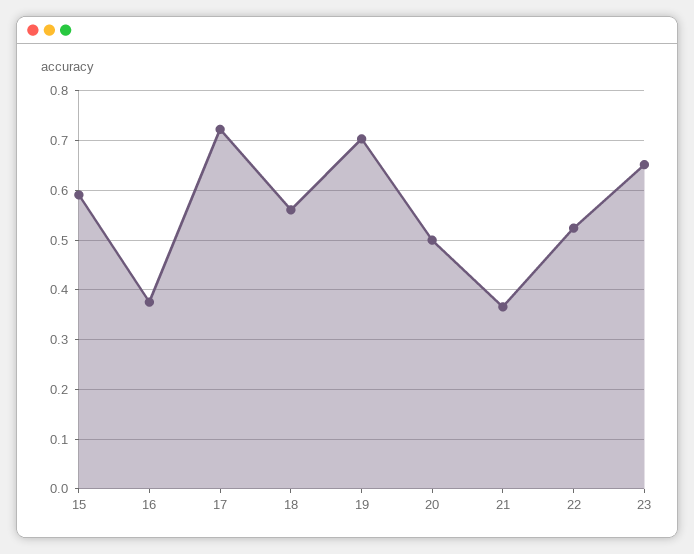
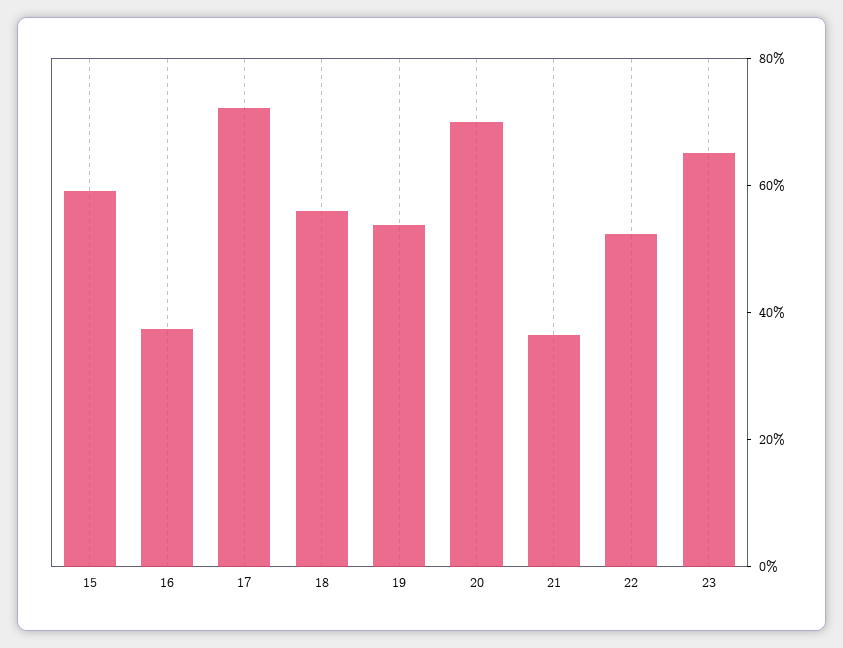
  {
    "15": 0.6,
    "16": 0.38,
    "17": 0.72,
    "18": 0.56,
-   "19": 0.7,
+   "19": 0.55,
-   "20": 0.5,
+   "20": 0.7,
    "21": 0.36,
    "22": 0.52,
    "23": 0.66
  }

